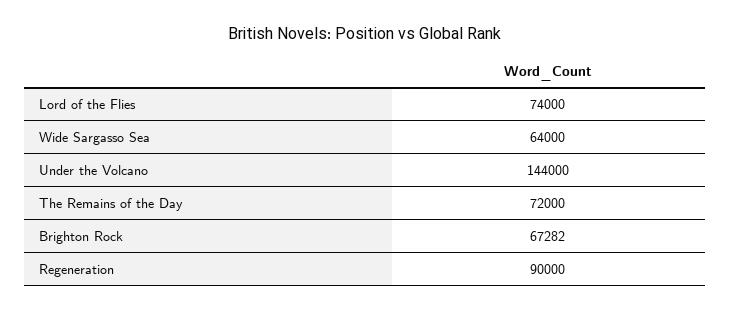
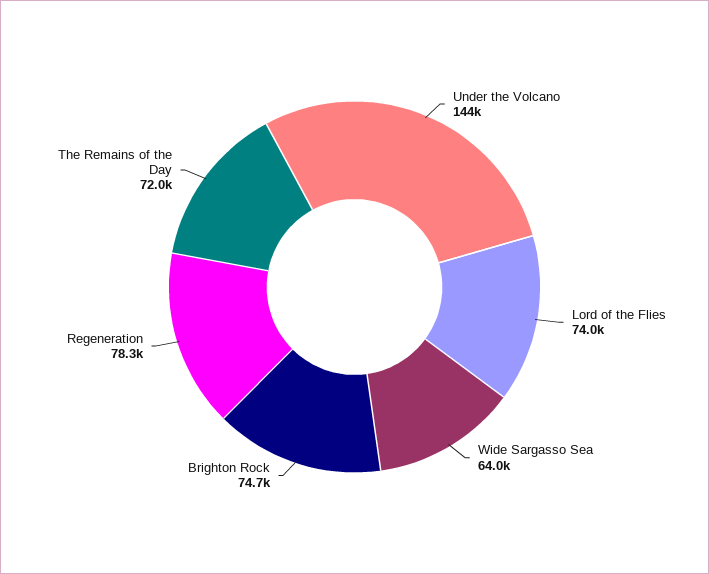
  {
    "Lord of the Flies": 74000,
    "Wide Sargasso Sea": 64000,
    "Under the Volcano": 144000,
    "The Remains of the Day": 72000,
-   "Brighton Rock": 67282,
+   "Brighton Rock": 74700,
-   "Regeneration": 90000
+   "Regeneration": 78300
  }

